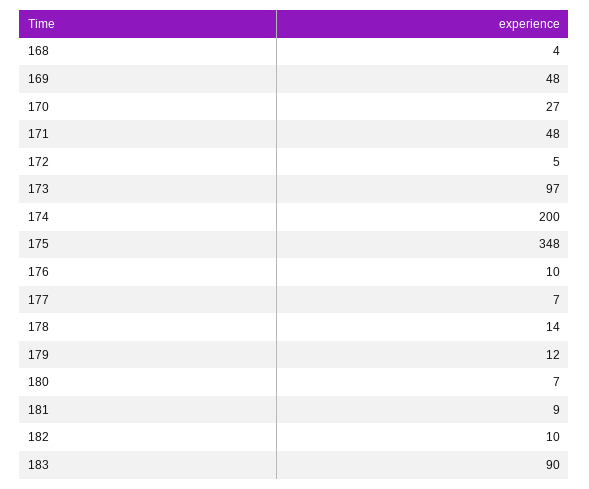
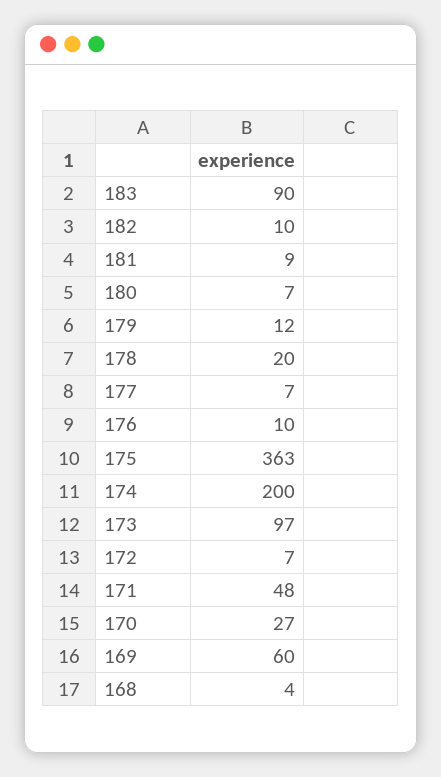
  {
    "168": 4,
-   "169": 48,
+   "169": 60,
    "170": 27,
    "171": 48,
-   "172": 5,
+   "172": 7,
    "173": 97,
    "174": 200,
-   "175": 348,
+   "175": 363,
    "176": 10,
    "177": 7,
-   "178": 14,
+   "178": 20,
    "179": 12,
    "180": 7,
    "181": 9,
    "182": 10,
    "183": 90
  }

